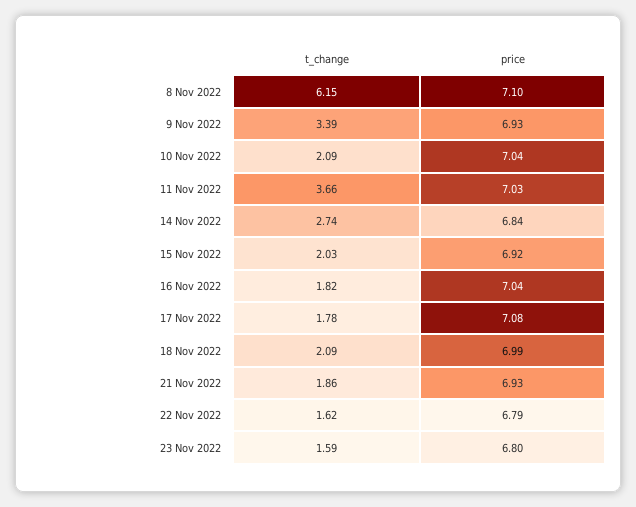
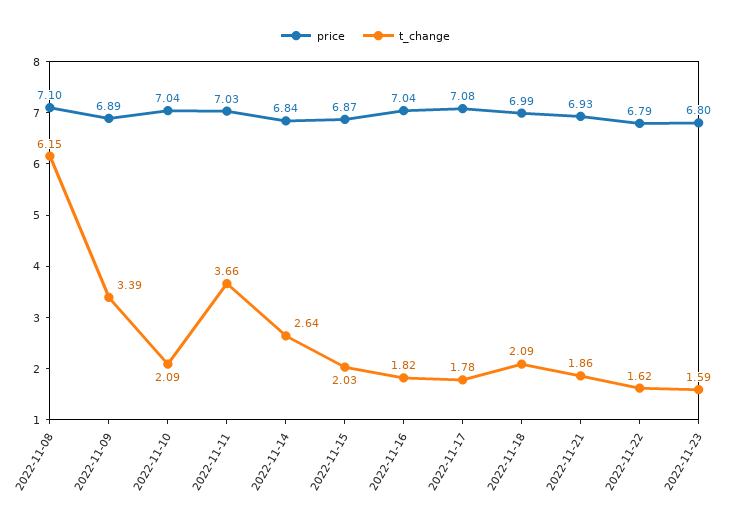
  {
    "t_change": {
      "8 Nov 2022": 6.15,
      "9 Nov 2022": 3.39,
      "10 Nov 2022": 2.09,
      "11 Nov 2022": 3.66,
-     "14 Nov 2022": 2.74,
+     "14 Nov 2022": 2.64,
      "15 Nov 2022": 2.03,
      "16 Nov 2022": 1.82,
      "17 Nov 2022": 1.78,
      "18 Nov 2022": 2.09,
      "21 Nov 2022": 1.86,
      "22 Nov 2022": 1.62,
      "23 Nov 2022": 1.59
    },
    "price": {
      "8 Nov 2022": 7.1,
-     "9 Nov 2022": 6.93,
+     "9 Nov 2022": 6.89,
      "10 Nov 2022": 7.04,
      "11 Nov 2022": 7.03,
      "14 Nov 2022": 6.84,
-     "15 Nov 2022": 6.92,
+     "15 Nov 2022": 6.87,
      "16 Nov 2022": 7.04,
      "17 Nov 2022": 7.08,
      "18 Nov 2022": 6.99,
      "21 Nov 2022": 6.93,
      "22 Nov 2022": 6.79,
      "23 Nov 2022": 6.8
    }
  }

